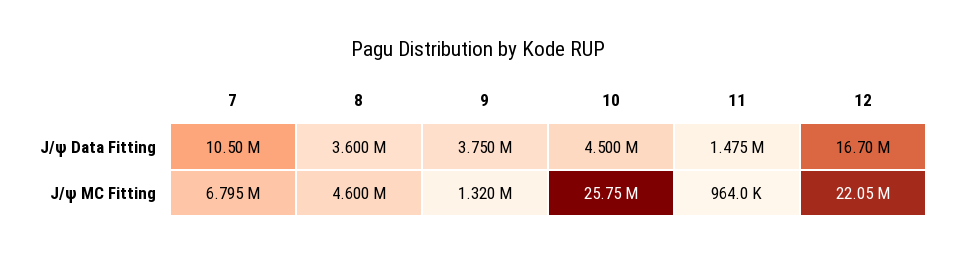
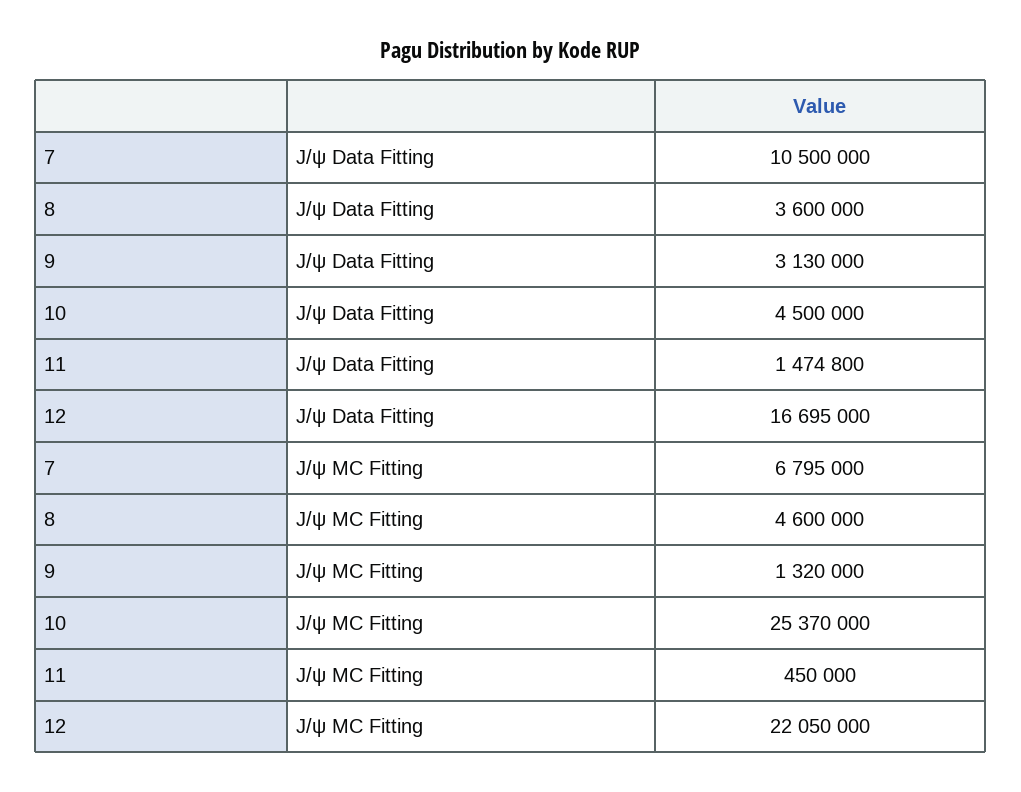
  {
    "7": {
      "J/ψ Data Fitting": 10500000,
      "J/ψ MC Fitting": 6795000
    },
    "8": {
      "J/ψ Data Fitting": 3600000,
      "J/ψ MC Fitting": 4600000
    },
    "9": {
-     "J/ψ Data Fitting": 3750000,
+     "J/ψ Data Fitting": 3130000,
      "J/ψ MC Fitting": 1320000
    },
    "10": {
      "J/ψ Data Fitting": 4500000,
-     "J/ψ MC Fitting": 25750000
+     "J/ψ MC Fitting": 25370000
    },
    "11": {
      "J/ψ Data Fitting": 1474800,
-     "J/ψ MC Fitting": 964000
+     "J/ψ MC Fitting": 450000
    },
    "12": {
      "J/ψ Data Fitting": 16695000,
      "J/ψ MC Fitting": 22050000
    }
  }

